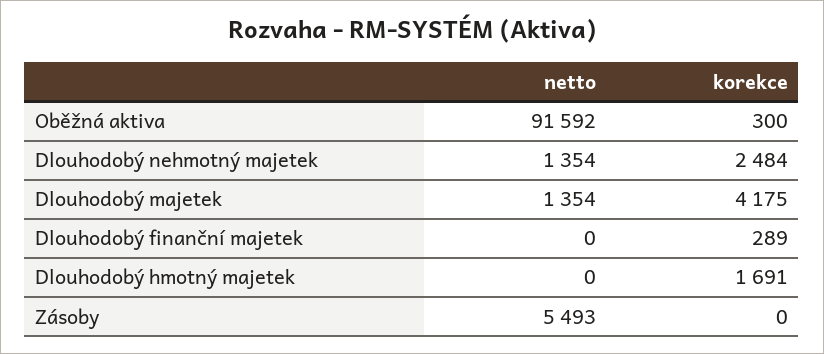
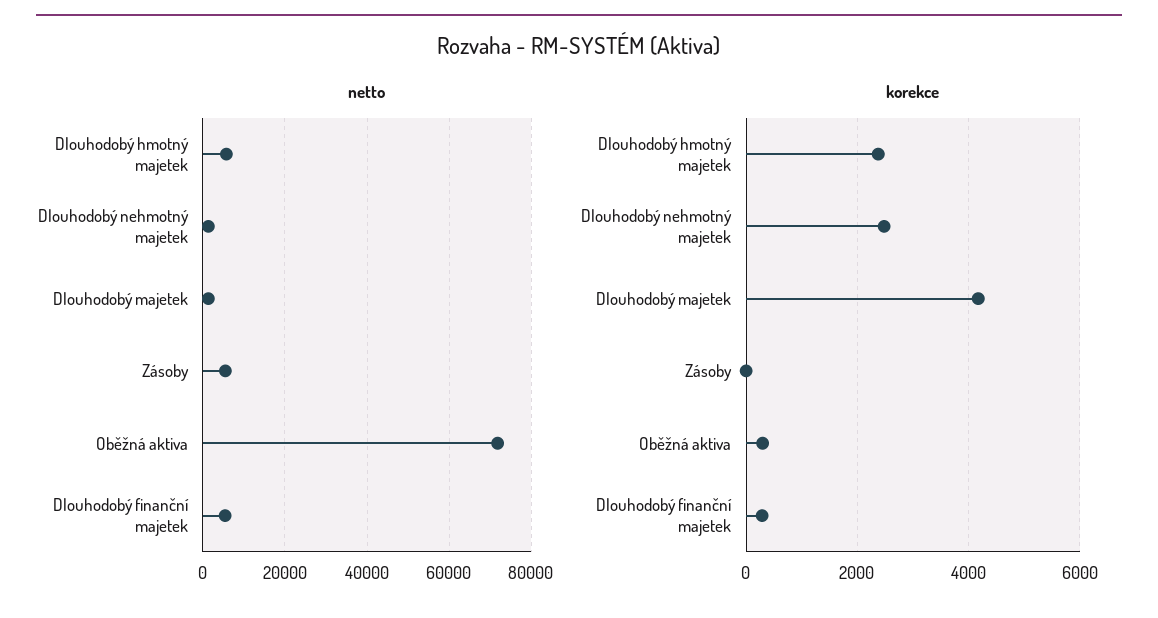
  {
    "netto": {
-     "Oběžná aktiva": 91592,
+     "Oběžná aktiva": 72000,
      "Dlouhodobý nehmotný majetek": 1354,
      "Dlouhodobý majetek": 1354,
-     "Dlouhodobý finanční majetek": 0,
+     "Dlouhodobý finanční majetek": 6000,
-     "Dlouhodobý hmotný majetek": 0,
+     "Dlouhodobý hmotný majetek": 6000,
      "Zásoby": 5493
    },
    "korekce": {
      "Oběžná aktiva": 300,
      "Dlouhodobý nehmotný majetek": 2484,
      "Dlouhodobý majetek": 4175,
      "Dlouhodobý finanční majetek": 289,
-     "Dlouhodobý hmotný majetek": 1691,
+     "Dlouhodobý hmotný majetek": 2400,
      "Zásoby": 0
    }
  }

